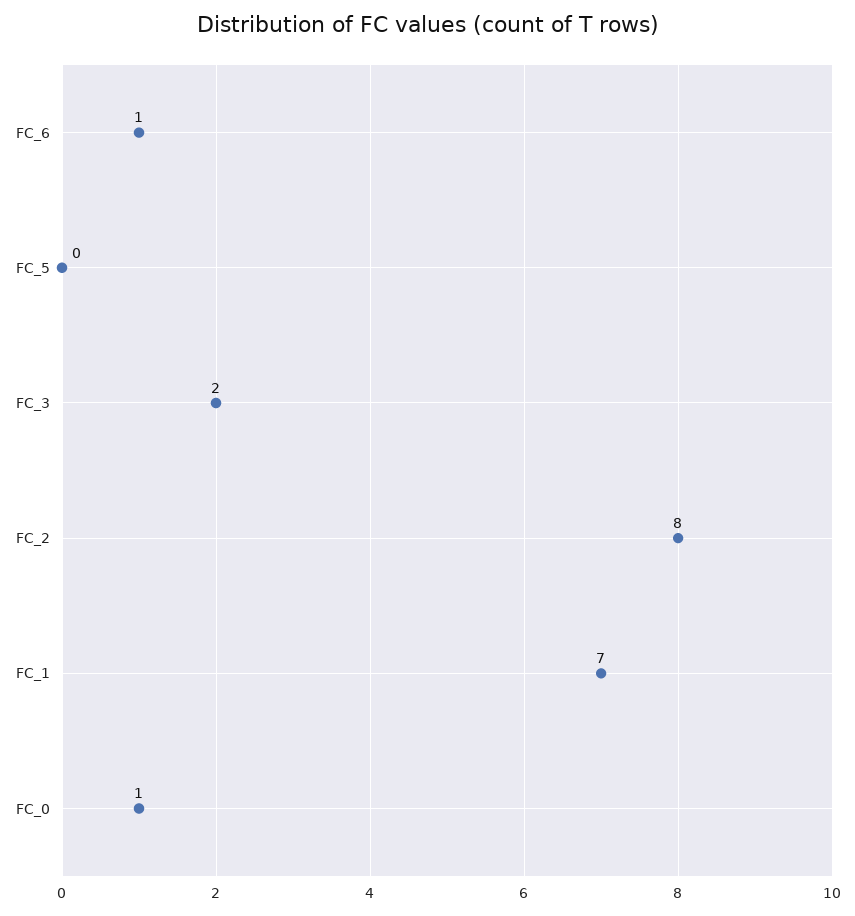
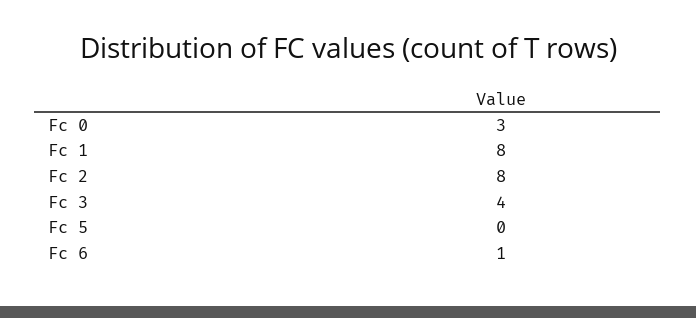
  {
    "FC_6": 1,
    "FC_5": 0,
-   "FC_3": 2,
+   "FC_3": 4,
    "FC_2": 8,
-   "FC_1": 7,
+   "FC_1": 8,
-   "FC_0": 1
+   "FC_0": 3
  }

